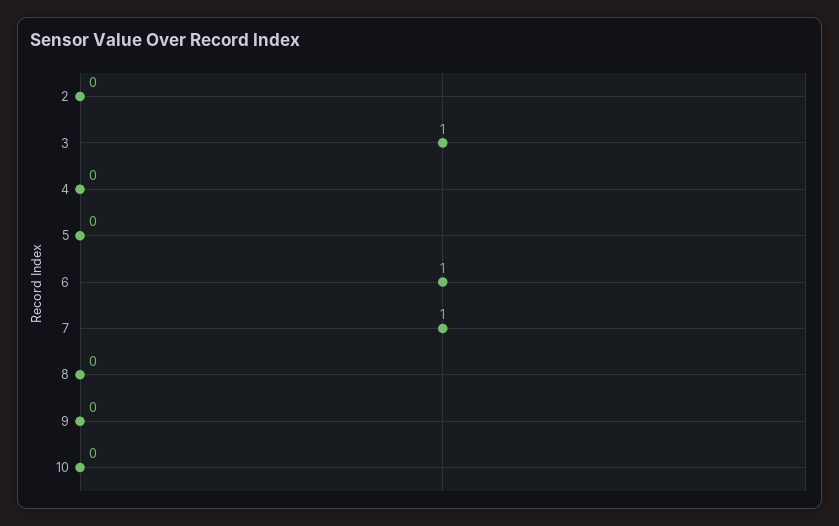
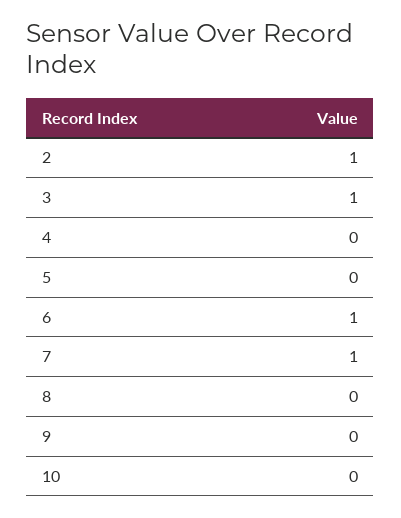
  {
-   "2": 0,
+   "2": 1,
    "3": 1,
    "4": 0,
    "5": 0,
    "6": 1,
    "7": 1,
    "8": 0,
    "9": 0,
    "10": 0
  }

